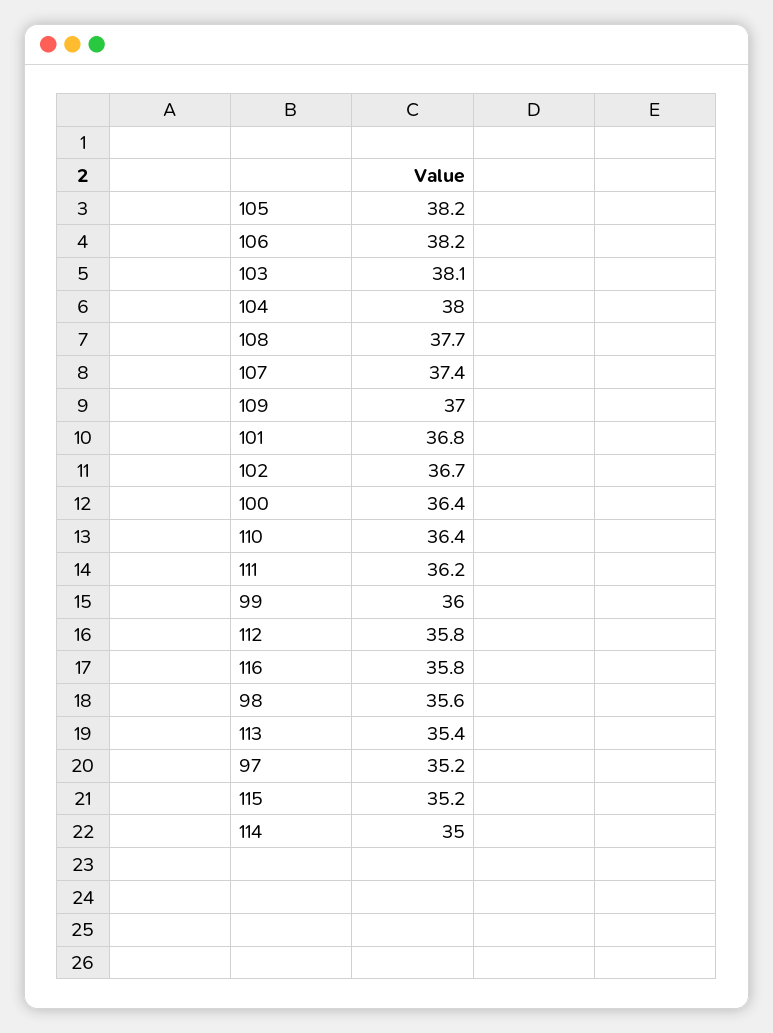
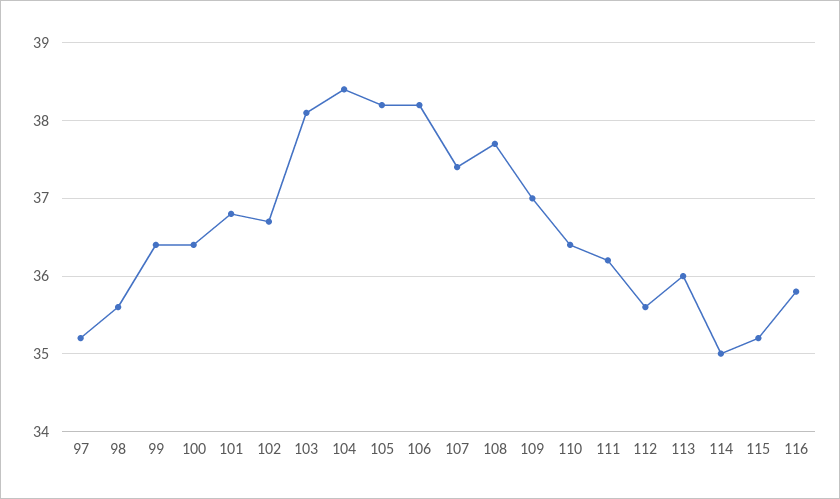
  {
    "105": 38.2,
    "106": 38.2,
    "103": 38.1,
-   "104": 38,
+   "104": 38.4,
    "108": 37.7,
    "107": 37.4,
    "109": 37,
    "101": 36.8,
    "102": 36.7,
    "100": 36.4,
    "110": 36.4,
    "111": 36.2,
-   "99": 36,
+   "99": 36.4,
-   "112": 35.8,
+   "112": 35.6,
    "116": 35.8,
    "98": 35.6,
-   "113": 35.4,
+   "113": 36,
    "97": 35.2,
    "115": 35.2,
    "114": 35
  }

